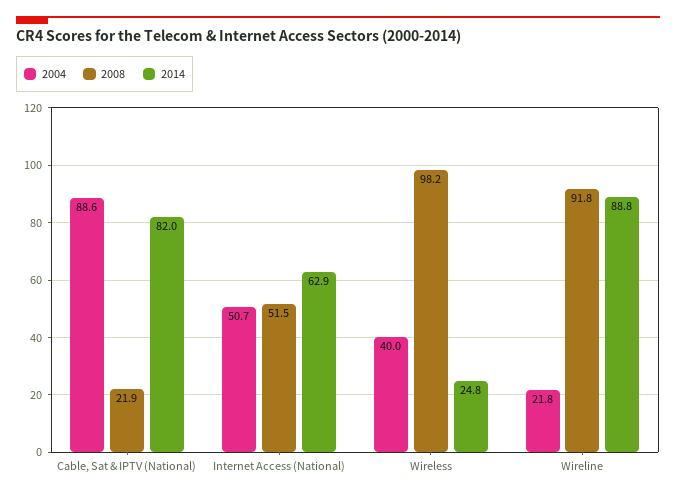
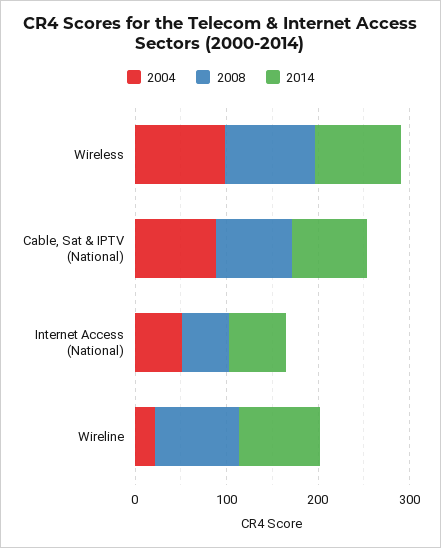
  {
    "2004": {
      "Cable, Sat & IPTV (National)": 88.6,
      "Internet Access (National)": 50.7,
-     "Wireless": 40,
+     "Wireless": 100,
      "Wireline": 21.8
    },
    "2008": {
-     "Cable, Sat & IPTV (National)": 21.9,
+     "Cable, Sat & IPTV (National)": 80,
      "Internet Access (National)": 51.5,
      "Wireless": 98.2,
      "Wireline": 91.8
    },
    "2014": {
      "Cable, Sat & IPTV (National)": 82,
      "Internet Access (National)": 62.9,
-     "Wireless": 24.8,
+     "Wireless": 100,
      "Wireline": 88.8
    }
  }

